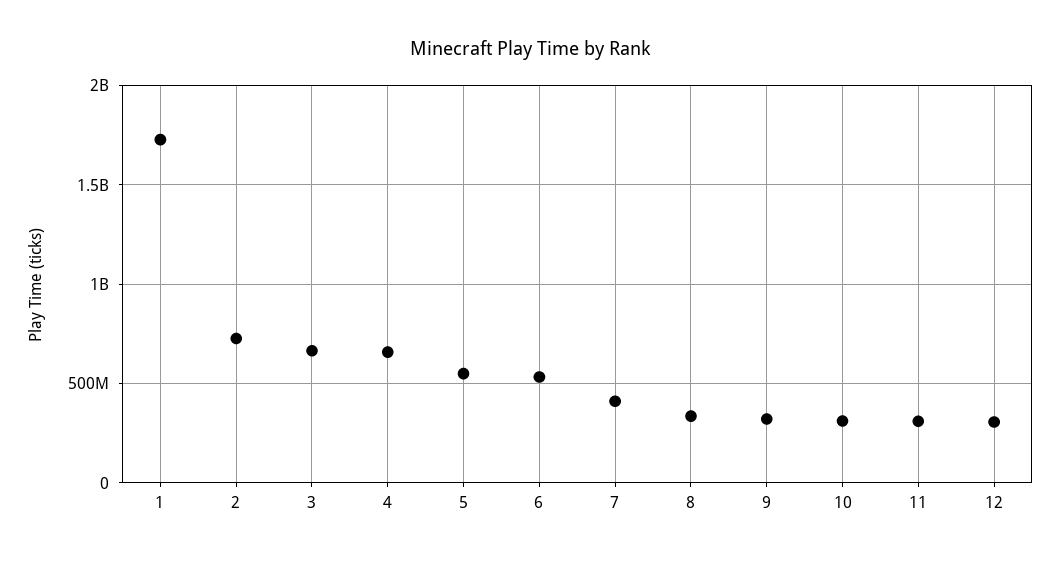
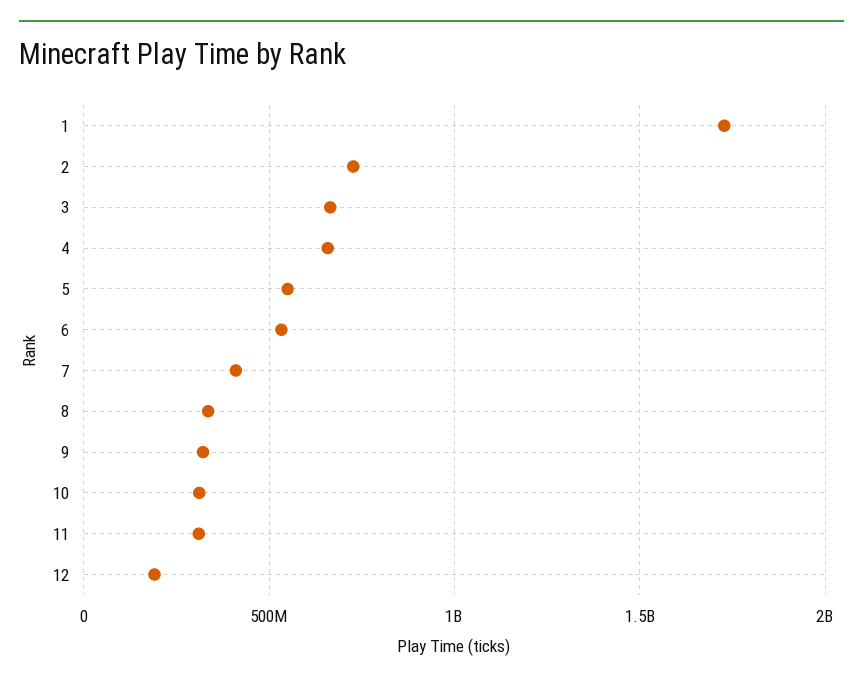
  {
    "1": 1750000000,
    "2": 750000000,
    "3": 650000000,
    "4": 650000000,
    "5": 550000000,
    "6": 550000000,
    "7": 400000000,
    "8": 350000000,
    "9": 300000000,
    "10": 300000000,
    "11": 300000000,
-   "12": 300000000
+   "12": 200000000
  }

